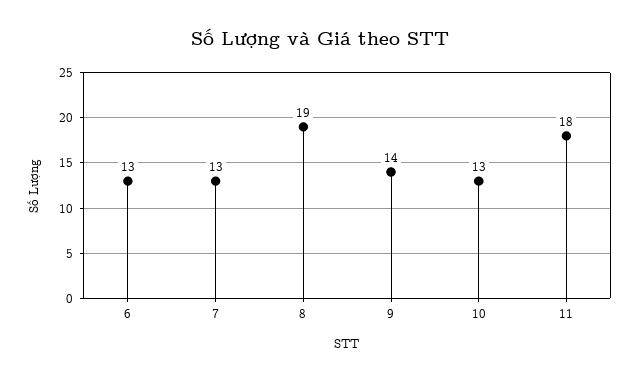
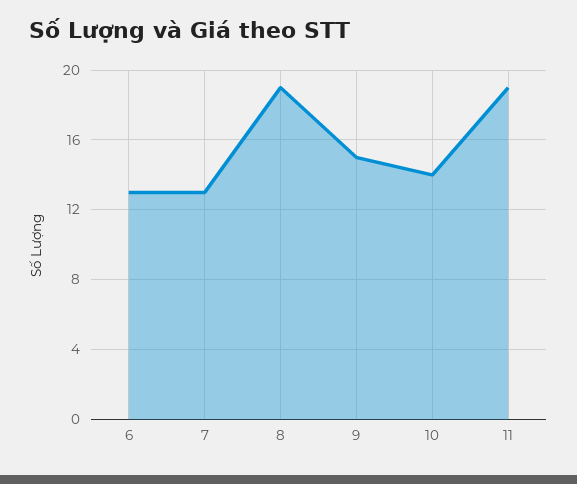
  {
    "6": 13,
    "7": 13,
    "8": 19,
-   "9": 14,
+   "9": 15,
-   "10": 13,
+   "10": 14,
-   "11": 18
+   "11": 19
  }

